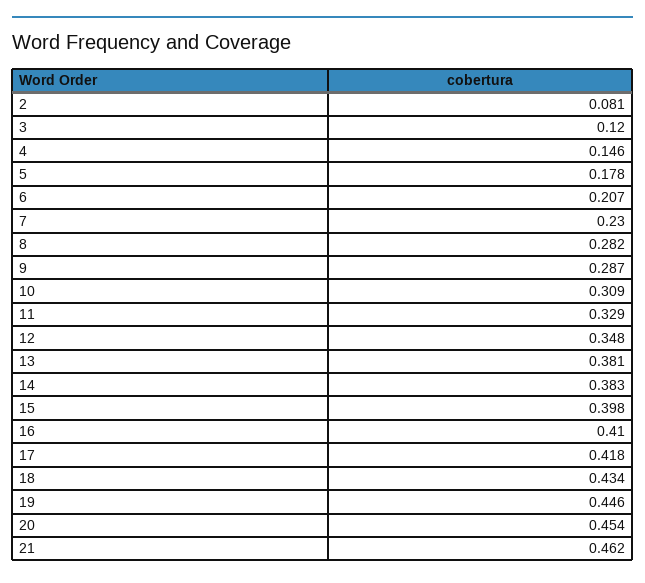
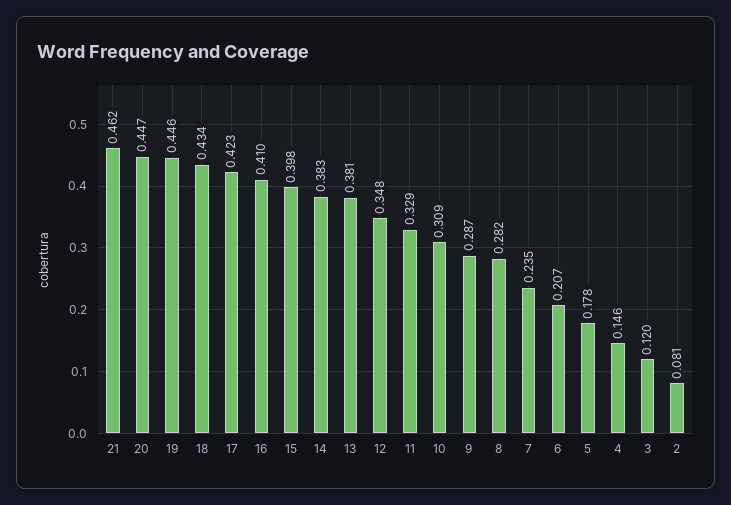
  {
    "2": 0.081,
    "3": 0.12,
    "4": 0.146,
    "5": 0.178,
    "6": 0.207,
-   "7": 0.23,
+   "7": 0.235,
    "8": 0.282,
    "9": 0.287,
    "10": 0.309,
    "11": 0.329,
    "12": 0.348,
    "13": 0.381,
    "14": 0.383,
    "15": 0.398,
    "16": 0.41,
-   "17": 0.418,
+   "17": 0.423,
    "18": 0.434,
    "19": 0.446,
-   "20": 0.454,
+   "20": 0.447,
    "21": 0.462
  }

